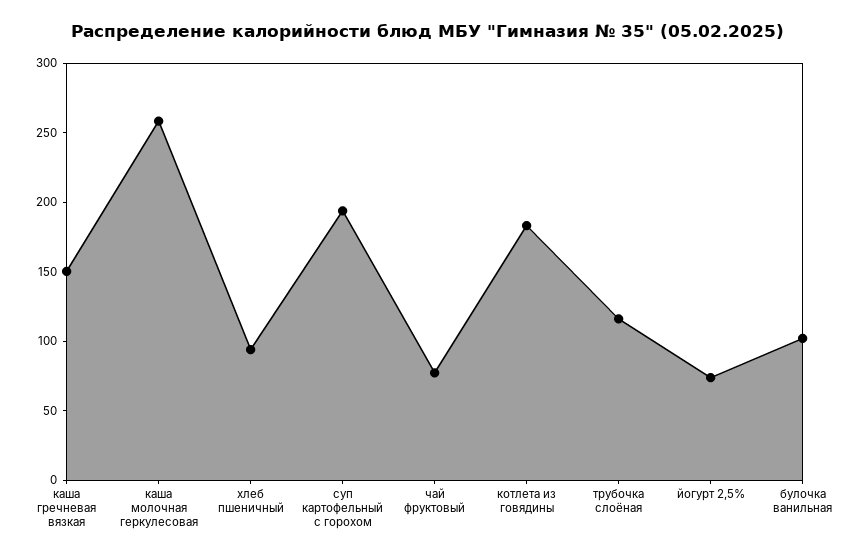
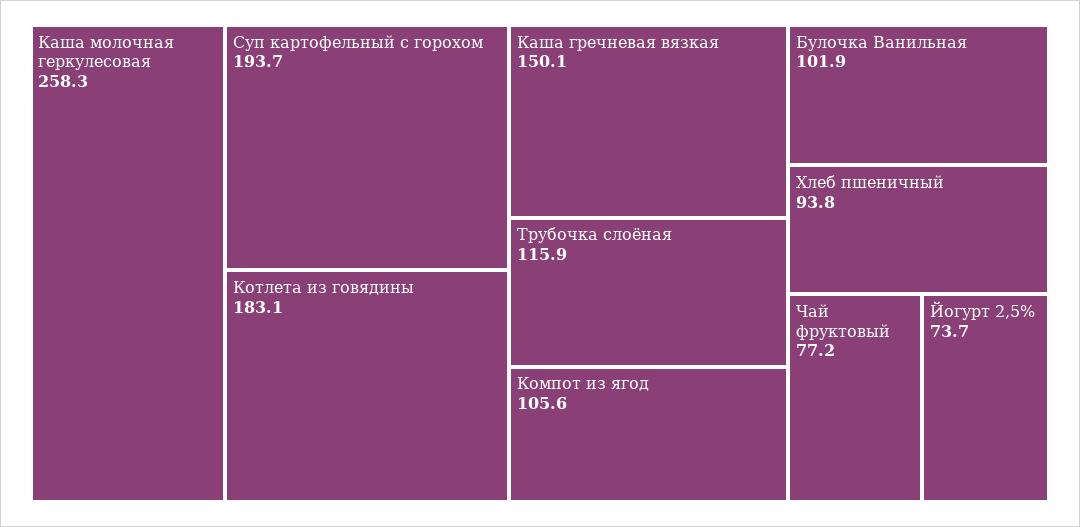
  {
    "каша гречневая вязкая": 150.1,
    "каша молочная геркулесовая": 258.3,
    "хлеб пшеничный": 93.8,
    "суп картофельный с горохом": 193.7,
    "чай фруктовый": 77.2,
    "котлета из говядины": 183.1,
    "трубочка слоёная": 115.9,
    "йогурт 2,5%": 73.7,
-   "булочка ванильная": 101.9
+   "булочка ванильная": 101.9,
+   "Компот из ягод": 105.6
  }

